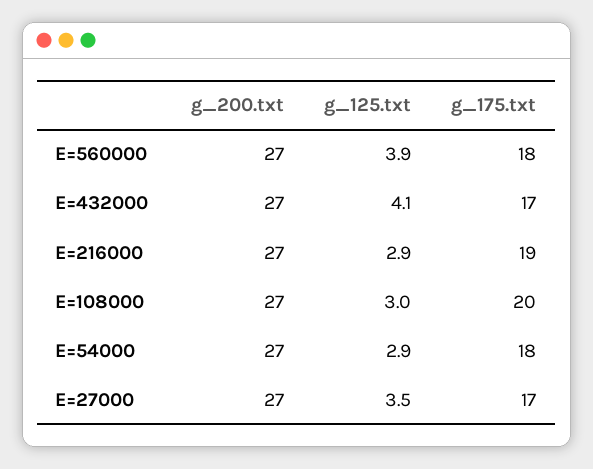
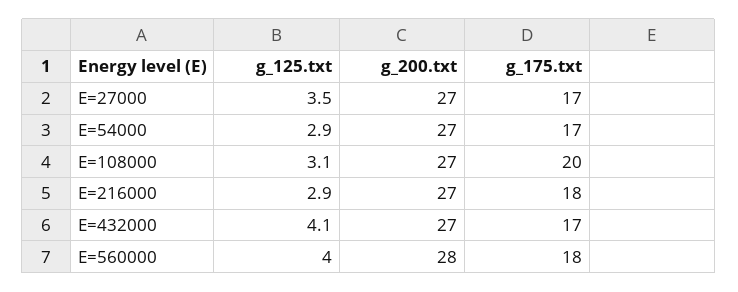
  {
    "g_200.txt": {
-     "E=560000": 27,
+     "E=560000": 28,
      "E=432000": 27,
      "E=216000": 27,
      "E=108000": 27,
      "E=54000": 27,
      "E=27000": 27
    },
    "g_125.txt": {
-     "E=560000": 3.9,
+     "E=560000": 4,
      "E=432000": 4.1,
      "E=216000": 2.9,
-     "E=108000": 3,
+     "E=108000": 3.1,
      "E=54000": 2.9,
      "E=27000": 3.5
    },
    "g_175.txt": {
      "E=560000": 18,
      "E=432000": 17,
-     "E=216000": 19,
+     "E=216000": 18,
      "E=108000": 20,
-     "E=54000": 18,
+     "E=54000": 17,
      "E=27000": 17
    }
  }

